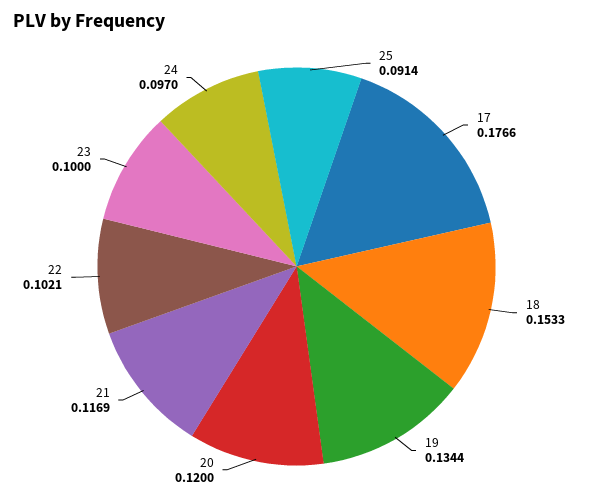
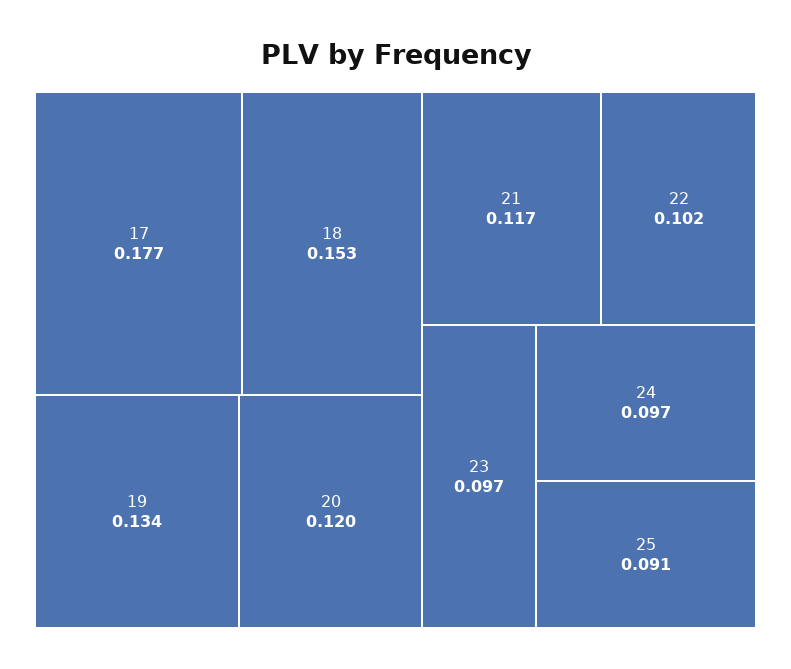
  {
    "25": 0.0914,
    "17": 0.1766,
    "18": 0.1533,
    "19": 0.1344,
    "20": 0.12,
    "21": 0.1169,
    "22": 0.1021,
-   "23": 0.1,
+   "23": 0.097,
    "24": 0.097
  }

